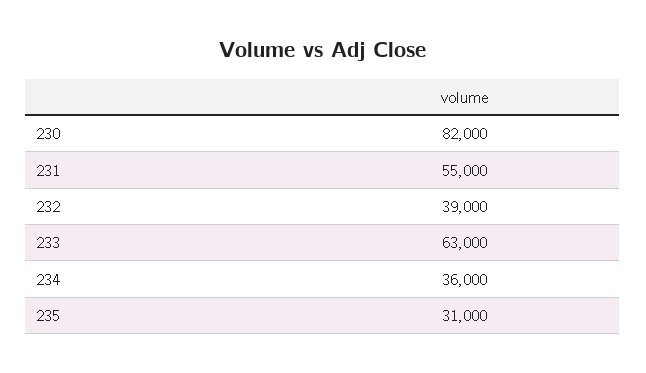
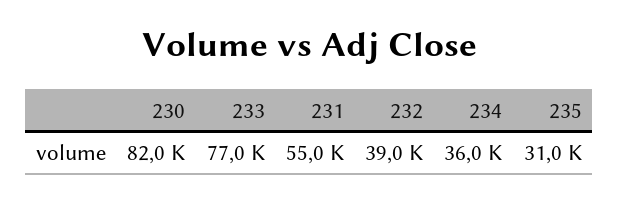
  {
    "230": 82000,
    "231": 55000,
    "232": 39000,
-   "233": 63000,
+   "233": 77000,
    "234": 36000,
    "235": 31000
  }

